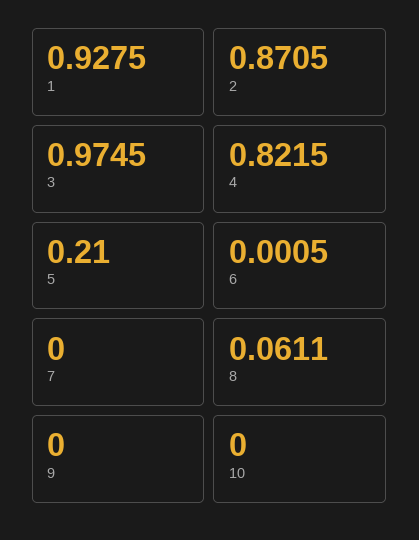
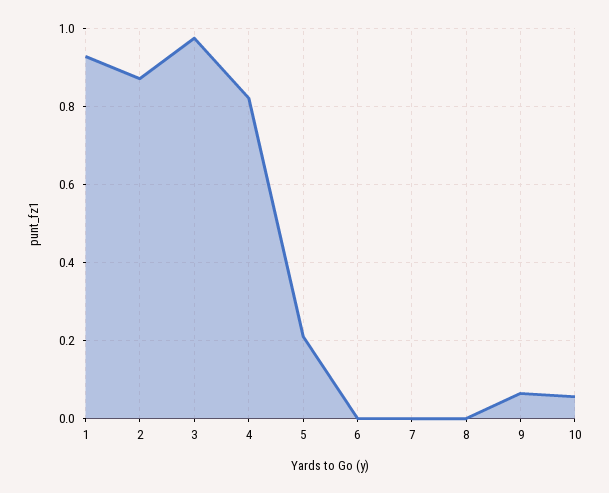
  {
    "1": 0.9275,
    "2": 0.8705,
    "3": 0.9745,
    "4": 0.8215,
    "5": 0.21,
    "6": 0.0005,
    "7": 0,
-   "8": 0.0611,
+   "8": 0,
-   "9": 0,
+   "9": 0.06,
-   "10": 0
+   "10": 0.06
  }

